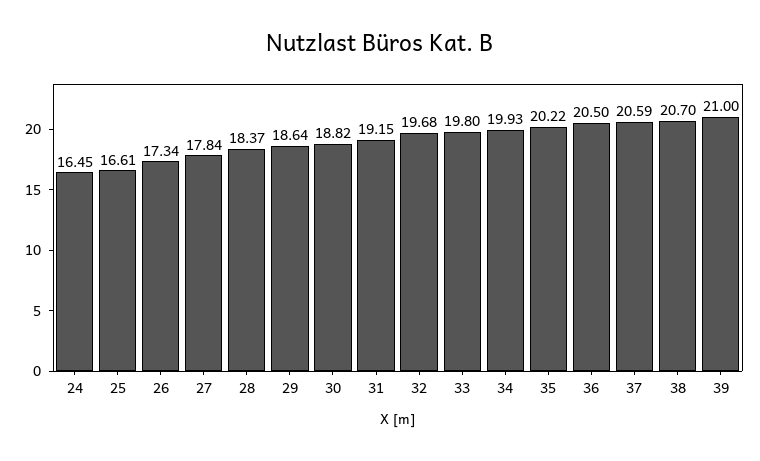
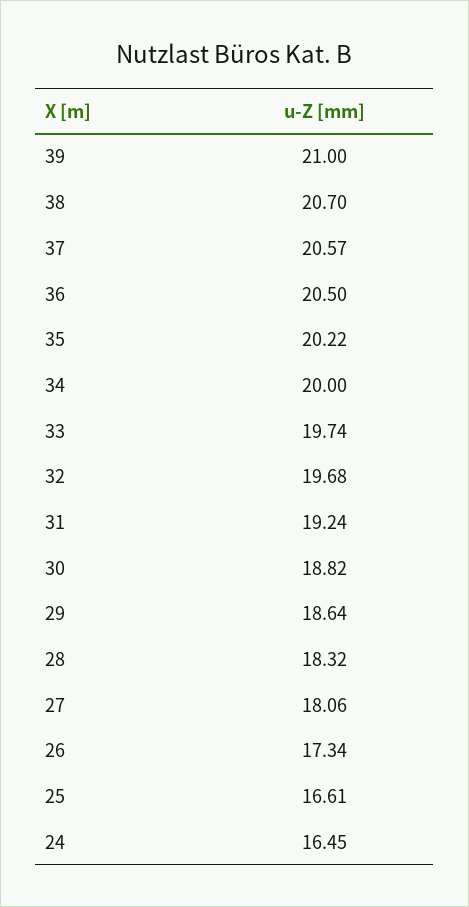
  {
    "24": 16.45,
    "25": 16.61,
    "26": 17.34,
-   "27": 17.84,
+   "27": 18.06,
-   "28": 18.37,
+   "28": 18.32,
    "29": 18.64,
    "30": 18.82,
-   "31": 19.15,
+   "31": 19.24,
    "32": 19.68,
-   "33": 19.8,
+   "33": 19.74,
-   "34": 19.93,
+   "34": 20,
    "35": 20.22,
    "36": 20.5,
-   "37": 20.59,
+   "37": 20.57,
    "38": 20.7,
    "39": 21
  }

